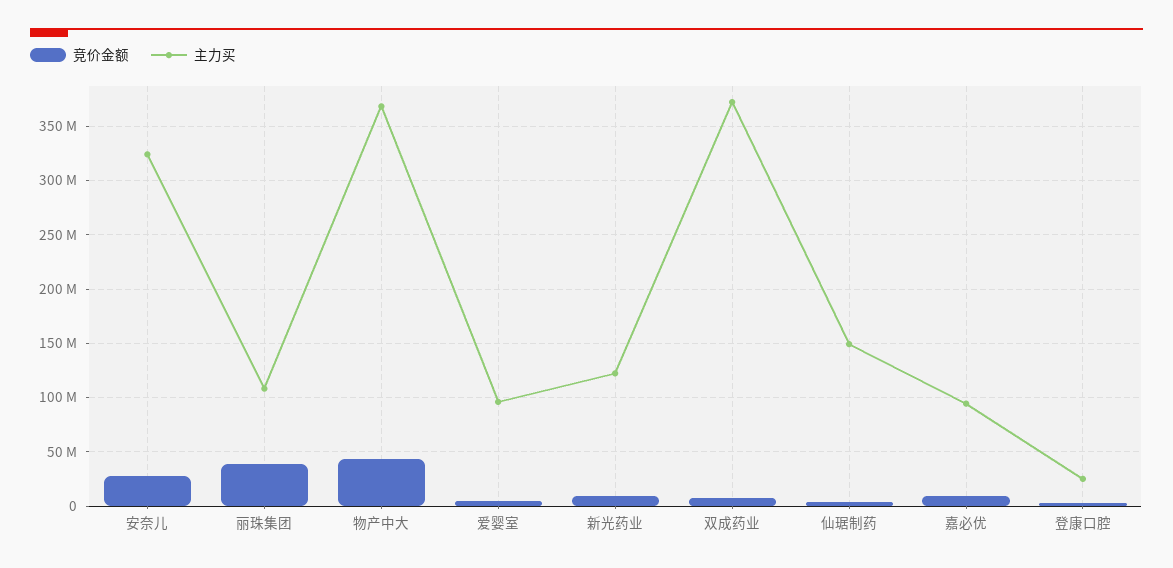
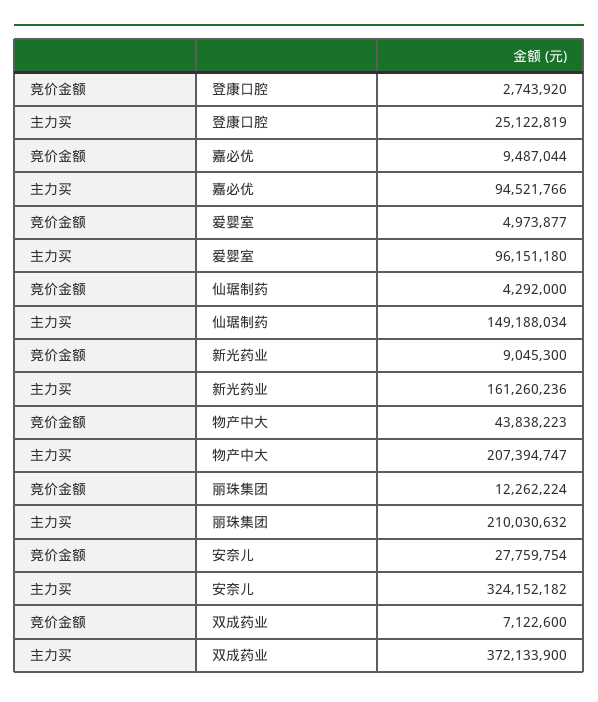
  {
    "竞价金额": {
      "安奈儿": 27759754,
-     "丽珠集团": 40000000,
+     "丽珠集团": 12262224,
      "物产中大": 43838223,
      "爱婴室": 4973877,
      "新光药业": 9045300,
      "双成药业": 7122600,
      "仙琚制药": 4292000,
      "嘉必优": 9487044,
      "登康口腔": 2743920
    },
    "主力买": {
      "安奈儿": 324152182,
-     "丽珠集团": 110000000,
+     "丽珠集团": 210030632,
-     "物产中大": 370000000,
+     "物产中大": 207394747,
      "爱婴室": 96151180,
-     "新光药业": 120000000,
+     "新光药业": 161260236,
      "双成药业": 372133900,
      "仙琚制药": 149188034,
      "嘉必优": 94521766,
      "登康口腔": 25122819
    }
  }

